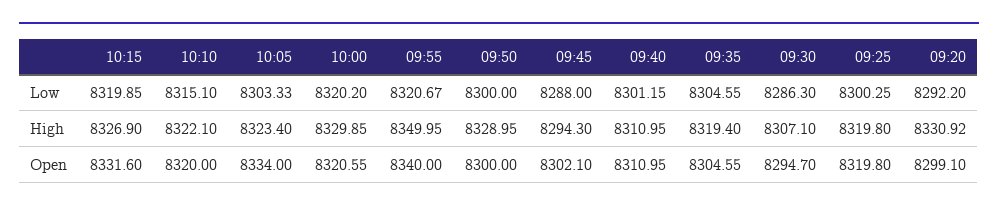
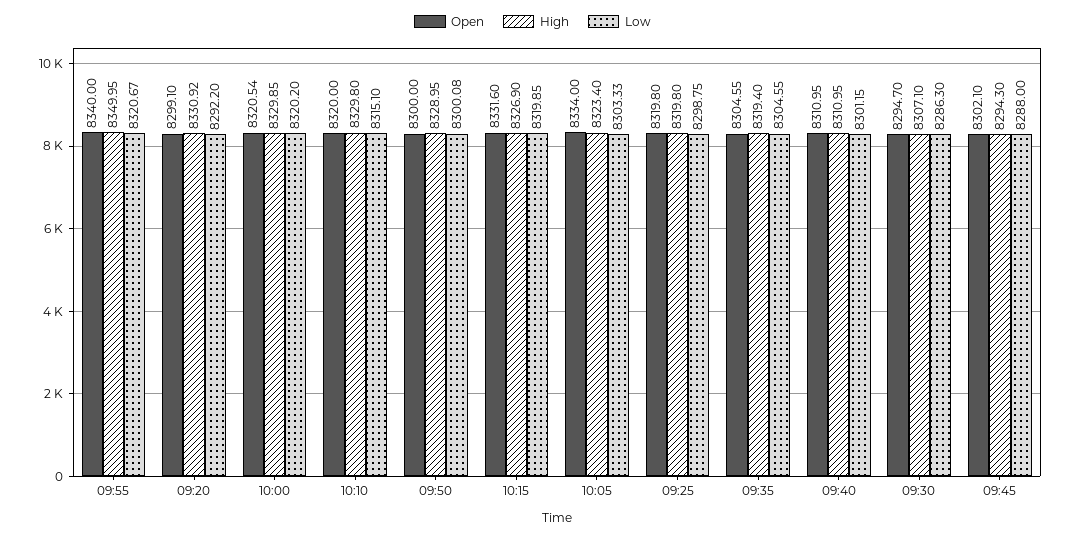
  {
    "Low": {
      "10:15": 8319.85,
      "10:10": 8315.1,
      "10:05": 8303.33,
      "10:00": 8320.2,
      "09:55": 8320.67,
-     "09:50": 8300,
+     "09:50": 8300.08,
      "09:45": 8288,
      "09:40": 8301.15,
      "09:35": 8304.55,
      "09:30": 8286.3,
-     "09:25": 8300.25,
+     "09:25": 8298.75,
      "09:20": 8292.2
    },
    "High": {
      "10:15": 8326.9,
-     "10:10": 8322.1,
+     "10:10": 8329.8,
      "10:05": 8323.4,
      "10:00": 8329.85,
      "09:55": 8349.95,
      "09:50": 8328.95,
      "09:45": 8294.3,
      "09:40": 8310.95,
      "09:35": 8319.4,
      "09:30": 8307.1,
      "09:25": 8319.8,
      "09:20": 8330.92
    },
    "Open": {
      "10:15": 8331.6,
      "10:10": 8320,
      "10:05": 8334,
-     "10:00": 8320.55,
+     "10:00": 8320.54,
      "09:55": 8340,
      "09:50": 8300,
      "09:45": 8302.1,
      "09:40": 8310.95,
      "09:35": 8304.55,
      "09:30": 8294.7,
      "09:25": 8319.8,
      "09:20": 8299.1
    }
  }

